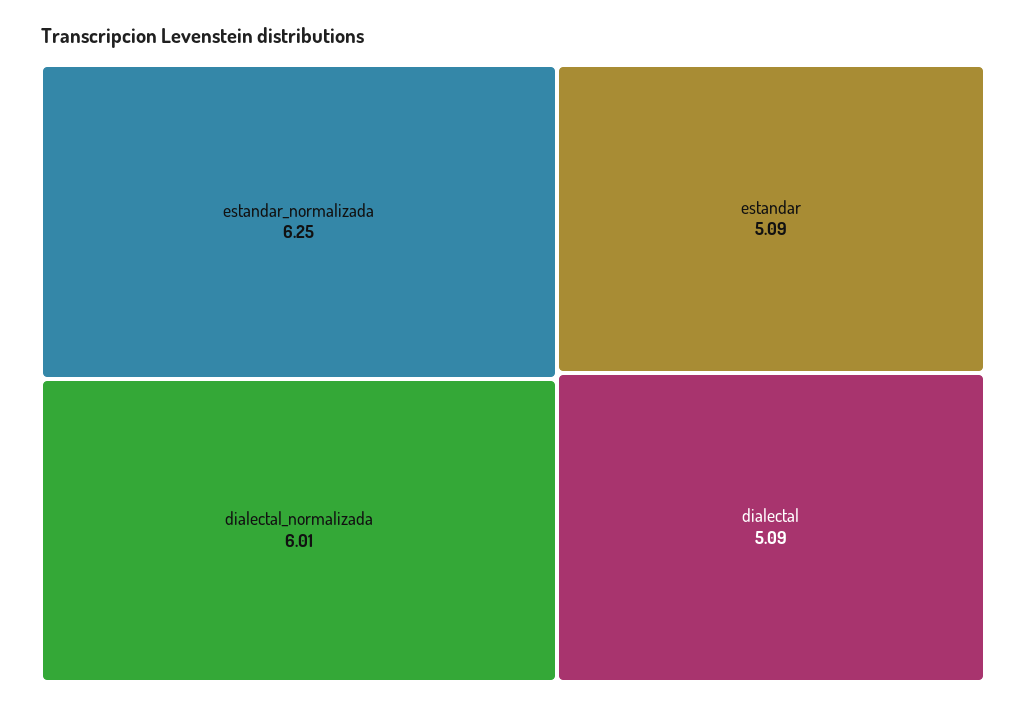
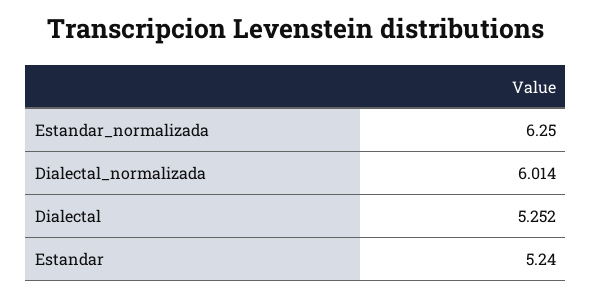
  {
    "estandar_normalizada": 6.25,
    "dialectal_normalizada": 6.014,
-   "estandar": 5.09,
+   "estandar": 5.24,
-   "dialectal": 5.09
+   "dialectal": 5.252
  }

